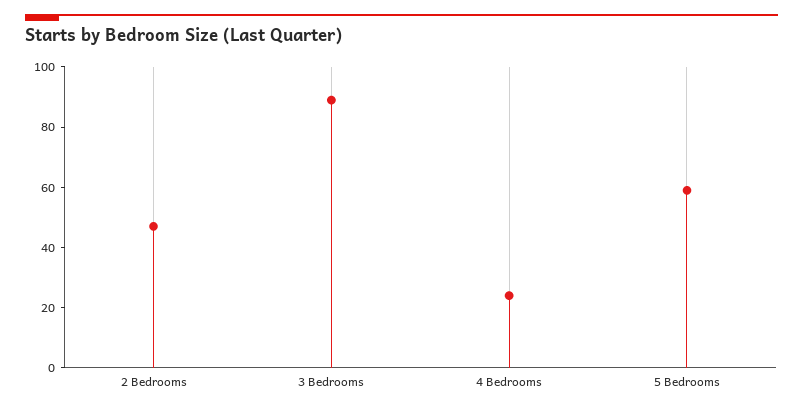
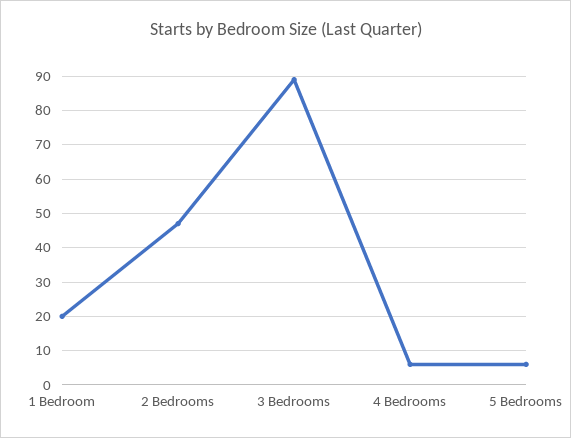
  {
    "2 Bedrooms": 45,
    "3 Bedrooms": 90,
-   "4 Bedrooms": 25,
+   "4 Bedrooms": 5,
-   "5 Bedrooms": 60
+   "5 Bedrooms": 5,
+   "1 Bedroom": 20
  }

